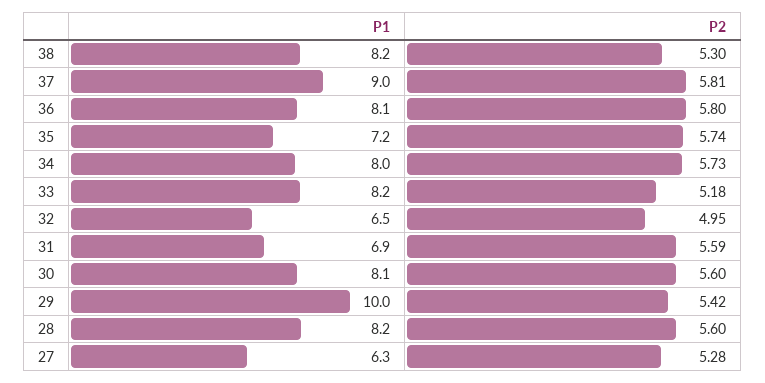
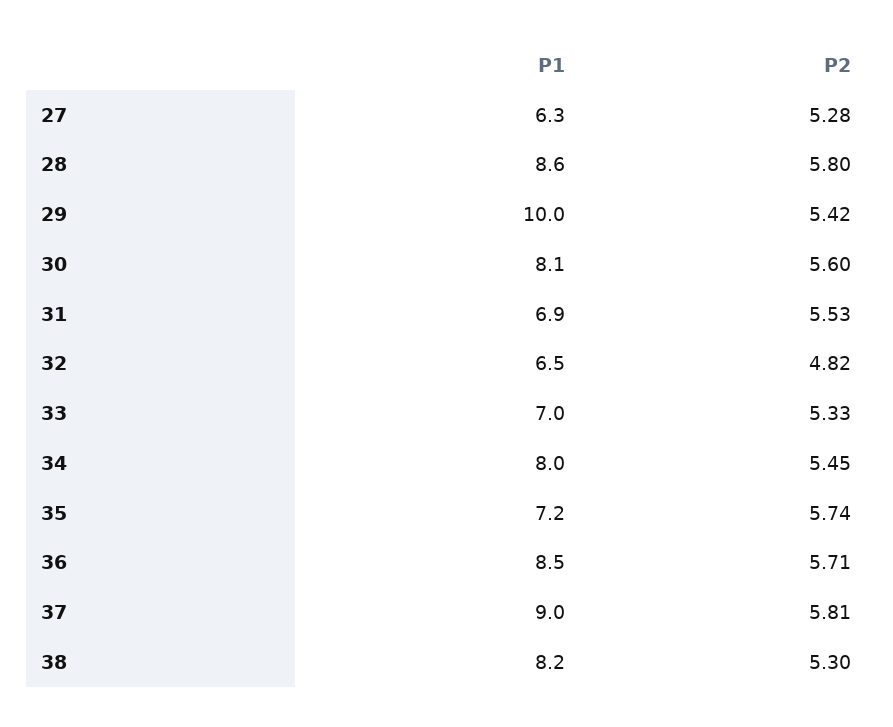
  {
    "P1": {
      "38": 8.2,
      "37": 9,
-     "36": 8.1,
+     "36": 8.5,
      "35": 7.2,
      "34": 8,
-     "33": 8.2,
+     "33": 7,
      "32": 6.5,
      "31": 6.9,
      "30": 8.1,
      "29": 10,
-     "28": 8.2,
+     "28": 8.6,
      "27": 6.3
    },
    "P2": {
      "38": 5.3,
      "37": 5.81,
-     "36": 5.8,
+     "36": 5.71,
      "35": 5.74,
-     "34": 5.73,
+     "34": 5.45,
-     "33": 5.18,
+     "33": 5.33,
-     "32": 4.95,
+     "32": 4.82,
-     "31": 5.59,
+     "31": 5.53,
      "30": 5.6,
      "29": 5.42,
-     "28": 5.6,
+     "28": 5.8,
      "27": 5.28
    }
  }

